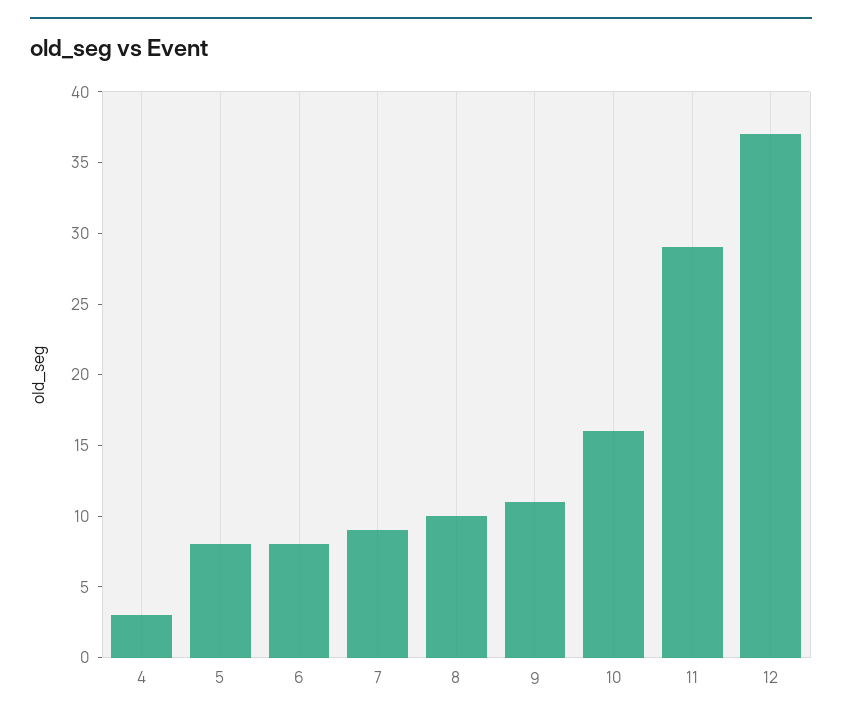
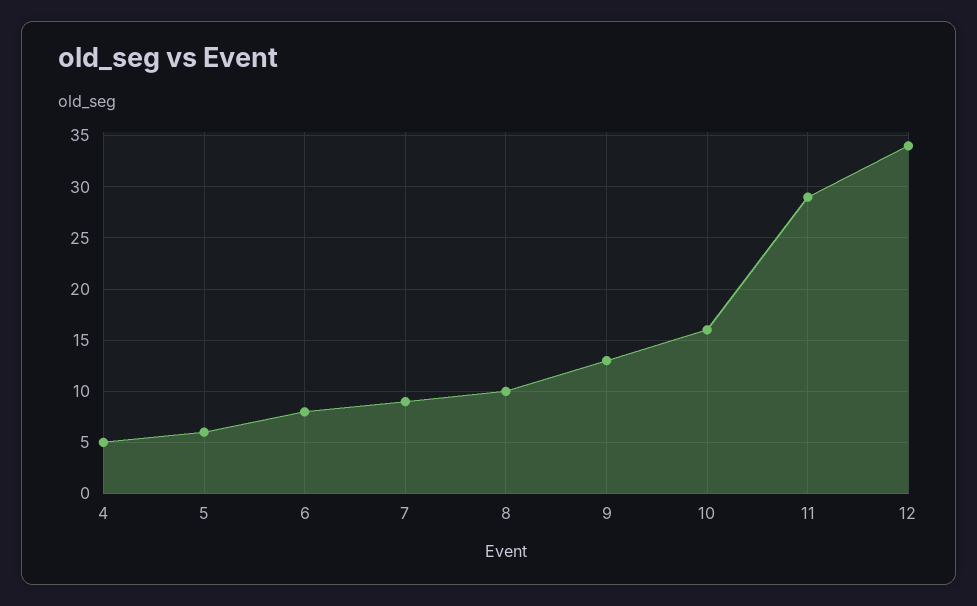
  {
-   "4": 3,
+   "4": 5,
-   "5": 8,
+   "5": 6,
    "6": 8,
    "7": 9,
    "8": 10,
-   "9": 11,
+   "9": 13,
    "10": 16,
    "11": 29,
-   "12": 37
+   "12": 34
  }

